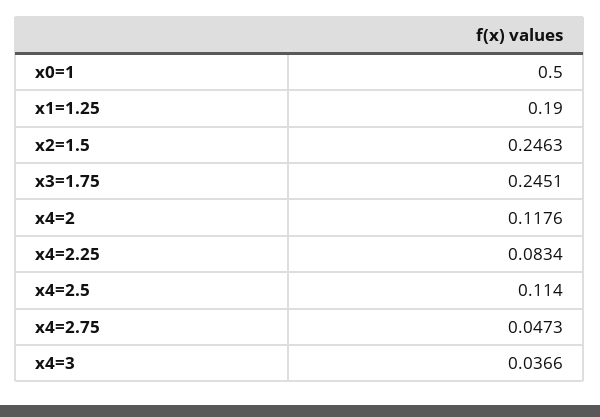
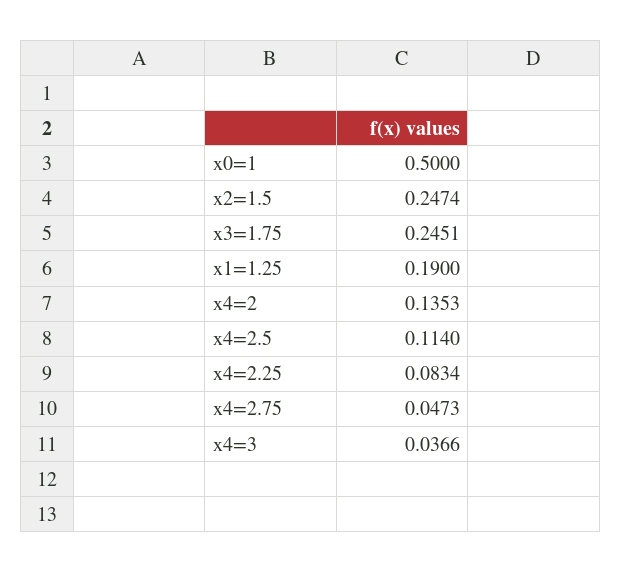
  {
    "x0=1": 0.5,
    "x1=1.25": 0.19,
-   "x2=1.5": 0.2463,
+   "x2=1.5": 0.2474,
    "x3=1.75": 0.2451,
-   "x4=2": 0.1176,
+   "x4=2": 0.1353,
    "x4=2.25": 0.0834,
    "x4=2.5": 0.114,
    "x4=2.75": 0.0473,
    "x4=3": 0.0366
  }

